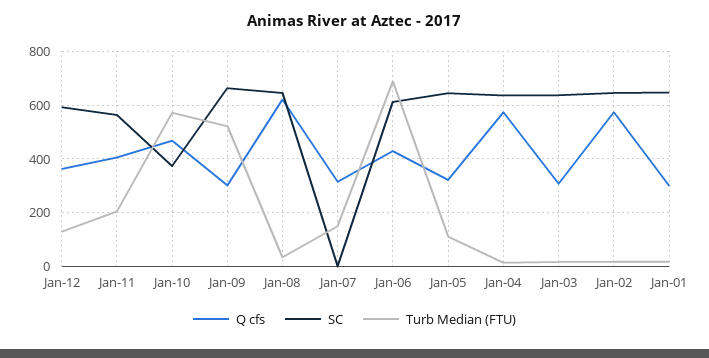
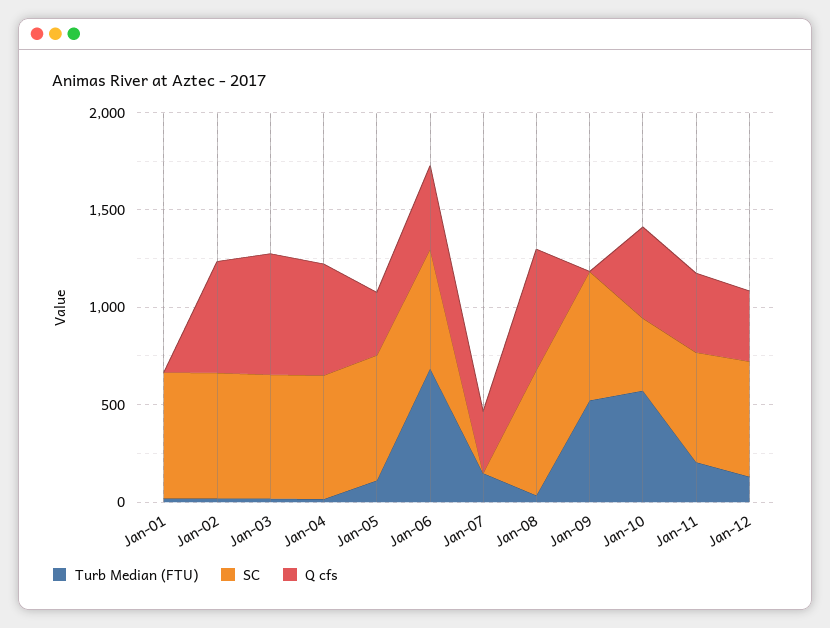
  {
    "Q cfs": {
      "Jan-12": 375,
      "Jan-11": 400,
      "Jan-10": 475,
-     "Jan-09": 300,
+     "Jan-09": 0,
      "Jan-08": 625,
      "Jan-07": 325,
      "Jan-06": 425,
      "Jan-05": 325,
      "Jan-04": 575,
-     "Jan-03": 300,
+     "Jan-03": 600,
      "Jan-02": 575,
-     "Jan-01": 300
+     "Jan-01": 0
    },
    "SC": {
      "Jan-12": 600,
      "Jan-11": 575,
      "Jan-10": 375,
      "Jan-09": 675,
      "Jan-08": 650,
      "Jan-07": 0,
      "Jan-06": 600,
      "Jan-05": 650,
      "Jan-04": 625,
      "Jan-03": 625,
      "Jan-02": 650,
      "Jan-01": 650
    },
    "Turb Median (FTU)": {
      "Jan-12": 125,
      "Jan-11": 200,
      "Jan-10": 575,
      "Jan-09": 525,
      "Jan-08": 25,
      "Jan-07": 150,
      "Jan-06": 675,
      "Jan-05": 100,
      "Jan-04": 25,
      "Jan-03": 25,
      "Jan-02": 25,
      "Jan-01": 25
    }
  }

